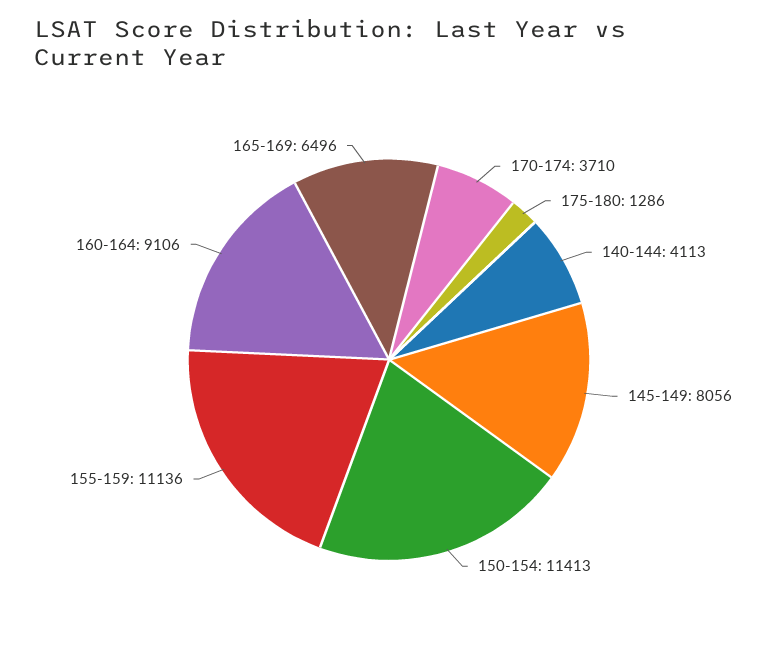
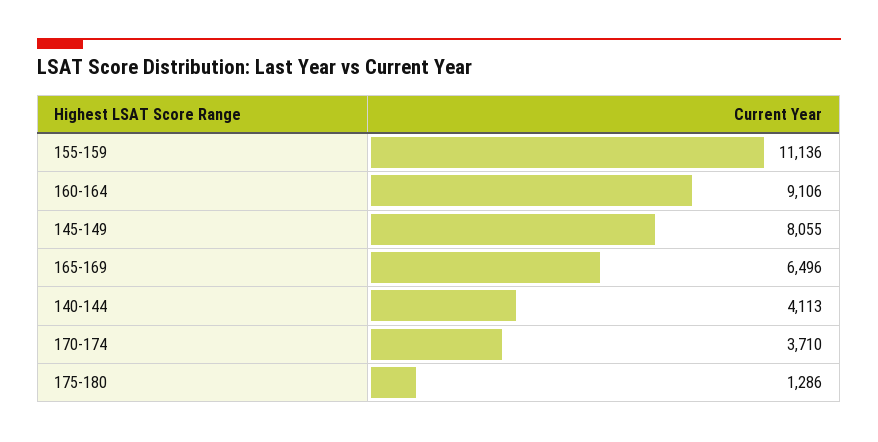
  {
    "170-174": 3710,
    "175-180": 1286,
    "140-144": 4113,
-   "145-149": 8056,
+   "145-149": 8055,
-   "150-154": 11413,
    "155-159": 11136,
    "160-164": 9106,
    "165-169": 6496
  }

